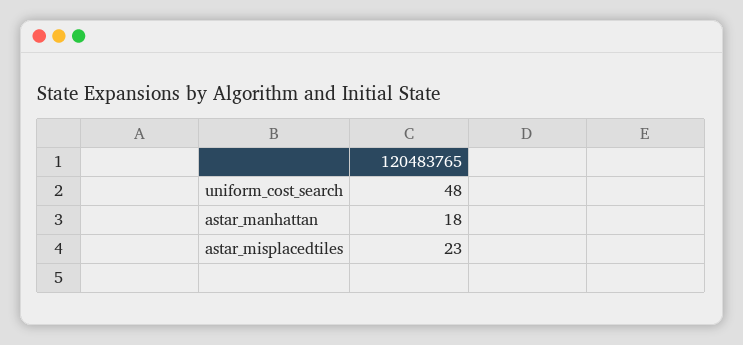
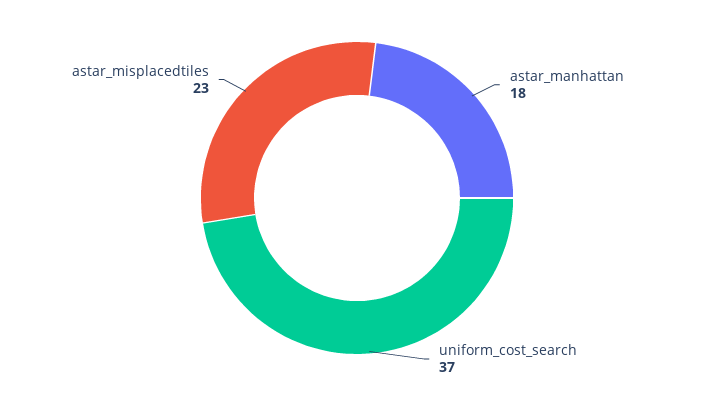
  {
-   "uniform_cost_search": 48,
+   "uniform_cost_search": 37,
    "astar_manhattan": 18,
    "astar_misplacedtiles": 23
  }

